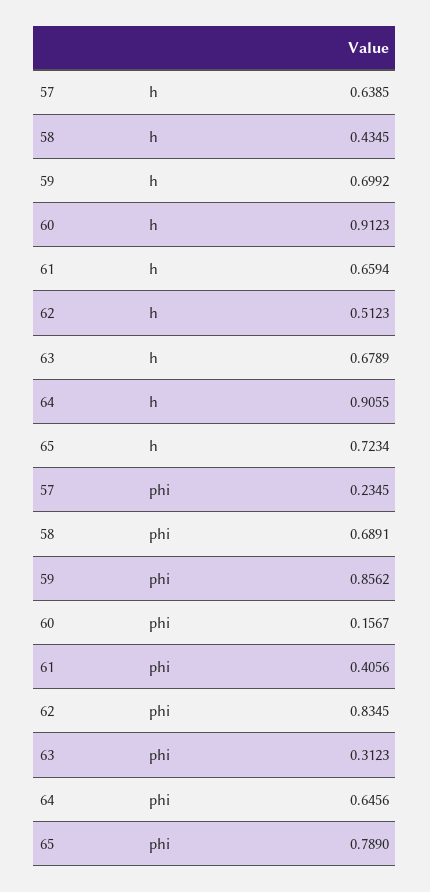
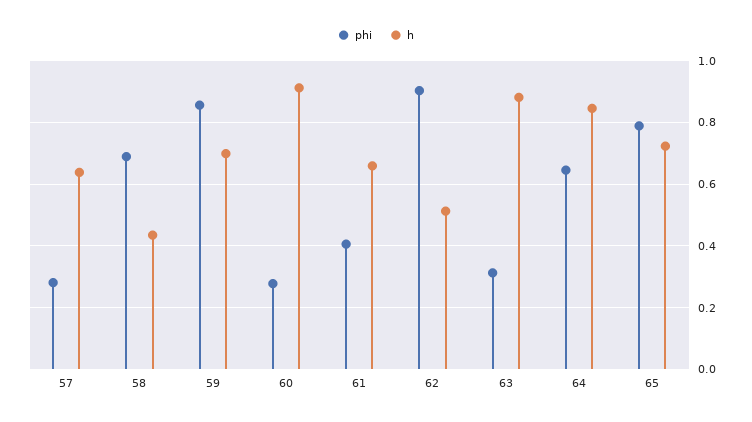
  {
    "h": {
      "57": 0.6385,
      "58": 0.4345,
      "59": 0.6992,
      "60": 0.9123,
      "61": 0.6594,
      "62": 0.5123,
-     "63": 0.6789,
+     "63": 0.88,
-     "64": 0.9055,
+     "64": 0.84,
      "65": 0.7234
    },
    "phi": {
-     "57": 0.2345,
+     "57": 0.28,
      "58": 0.6891,
      "59": 0.8562,
-     "60": 0.1567,
+     "60": 0.28,
      "61": 0.4056,
-     "62": 0.8345,
+     "62": 0.9,
      "63": 0.3123,
      "64": 0.6456,
      "65": 0.789
    }
  }

